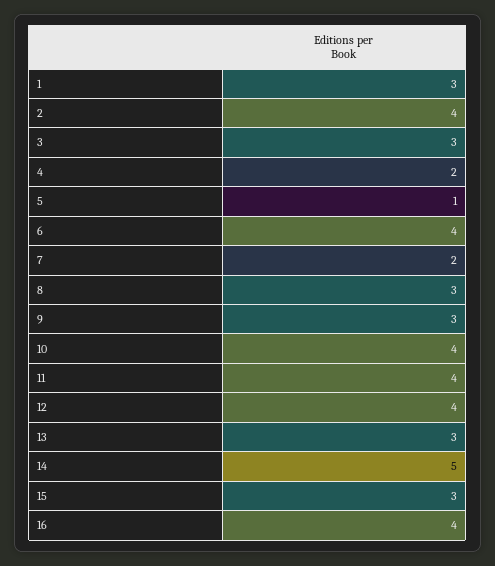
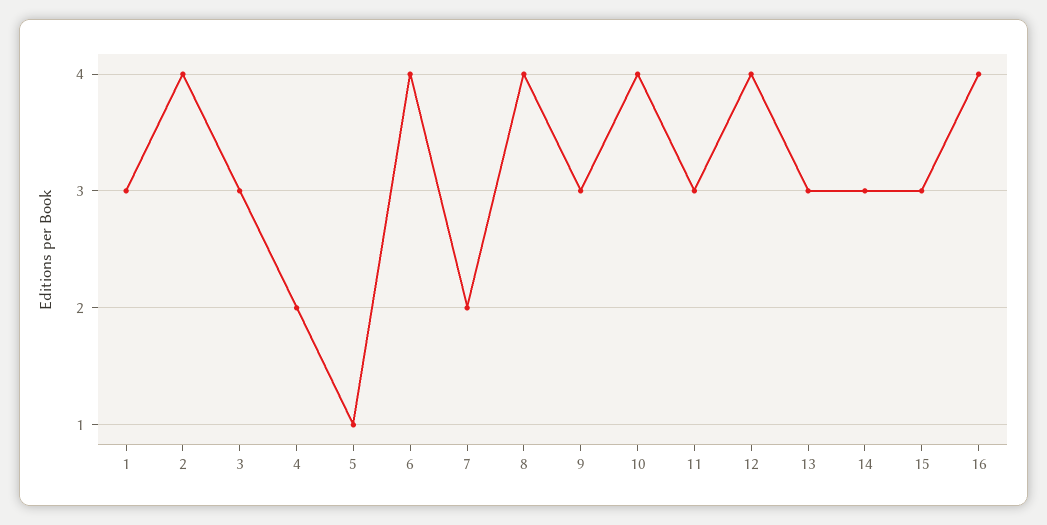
  {
    "1": 3,
    "2": 4,
    "3": 3,
    "4": 2,
    "5": 1,
    "6": 4,
    "7": 2,
-   "8": 3,
+   "8": 4,
    "9": 3,
    "10": 4,
-   "11": 4,
+   "11": 3,
    "12": 4,
    "13": 3,
-   "14": 5,
+   "14": 3,
    "15": 3,
    "16": 4
  }

